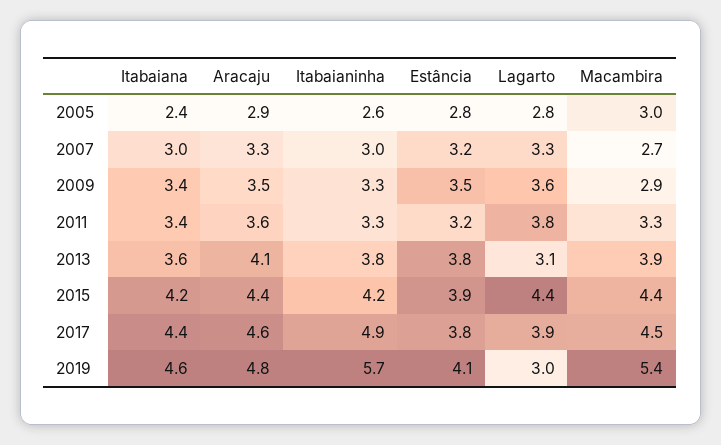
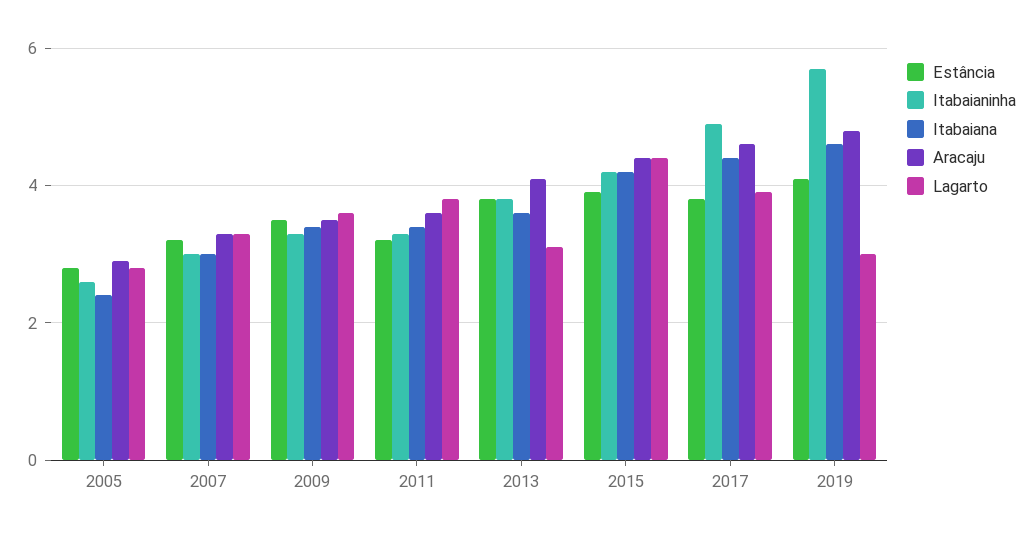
  {
    "Itabaiana": {
      "2005": 2.4,
      "2007": 3,
      "2009": 3.4,
      "2011": 3.4,
      "2013": 3.6,
      "2015": 4.2,
      "2017": 4.4,
      "2019": 4.6
    },
    "Aracaju": {
      "2005": 2.9,
      "2007": 3.3,
      "2009": 3.5,
      "2011": 3.6,
      "2013": 4.1,
      "2015": 4.4,
      "2017": 4.6,
      "2019": 4.8
    },
    "Itabaianinha": {
      "2005": 2.6,
      "2007": 3,
      "2009": 3.3,
      "2011": 3.3,
      "2013": 3.8,
      "2015": 4.2,
      "2017": 4.9,
      "2019": 5.7
    },
    "Estância": {
      "2005": 2.8,
      "2007": 3.2,
      "2009": 3.5,
      "2011": 3.2,
      "2013": 3.8,
      "2015": 3.9,
      "2017": 3.8,
      "2019": 4.1
    },
    "Lagarto": {
      "2005": 2.8,
      "2007": 3.3,
      "2009": 3.6,
      "2011": 3.8,
      "2013": 3.1,
      "2015": 4.4,
      "2017": 3.9,
      "2019": 3
-   },
+   }
-   "Macambira": {
-     "2005": 3,
-     "2007": 2.7,
-     "2009": 2.9,
-     "2011": 3.3,
-     "2013": 3.9,
-     "2015": 4.4,
-     "2017": 4.5,
-     "2019": 5.4
-   }
  }

